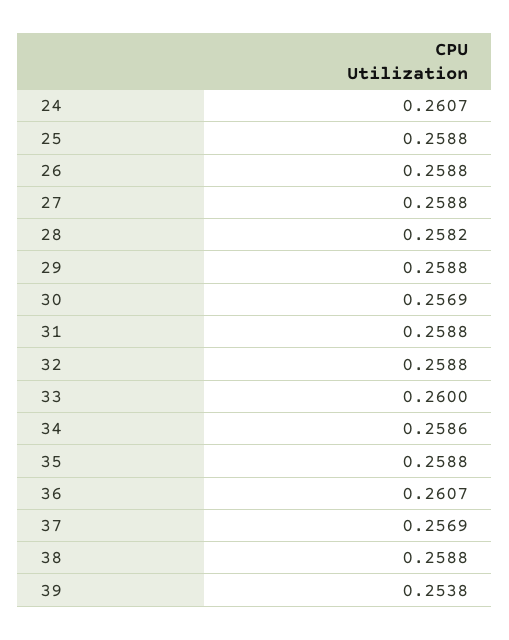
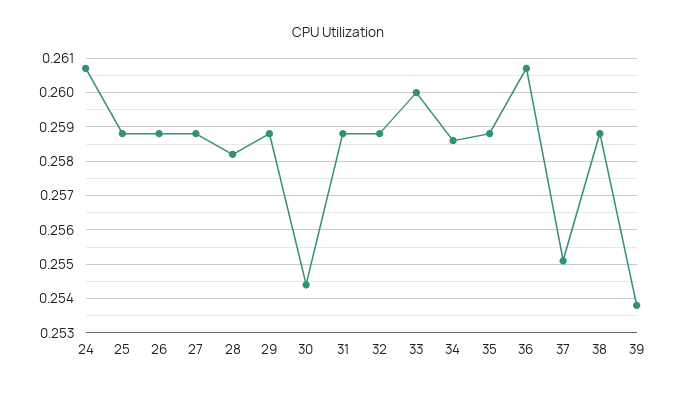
  {
    "24": 0.2607,
    "25": 0.2588,
    "26": 0.2588,
    "27": 0.2588,
    "28": 0.2582,
    "29": 0.2588,
-   "30": 0.2569,
+   "30": 0.2545,
    "31": 0.2588,
    "32": 0.2588,
    "33": 0.26,
    "34": 0.2586,
    "35": 0.2588,
    "36": 0.2607,
-   "37": 0.2569,
+   "37": 0.255,
    "38": 0.2588,
    "39": 0.2538
  }

